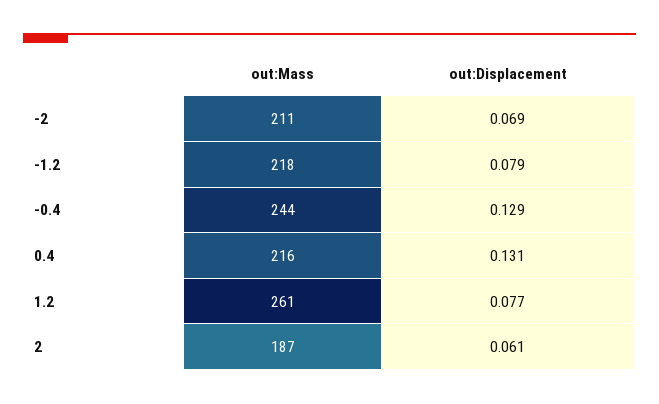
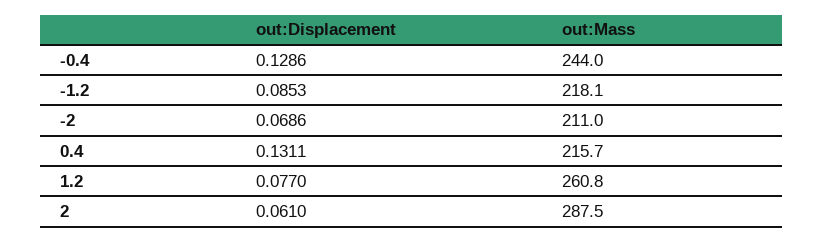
  {
    "out:Mass": {
      "-2": 211,
      "-1.2": 218.1,
      "-0.4": 244,
      "0.4": 215.7,
      "1.2": 260.8,
-     "2": 187
+     "2": 287.5
    },
    "out:Displacement": {
      "-2": 0.0686,
-     "-1.2": 0.079,
+     "-1.2": 0.0853,
      "-0.4": 0.1286,
      "0.4": 0.1311,
      "1.2": 0.077,
      "2": 0.061
    }
  }

